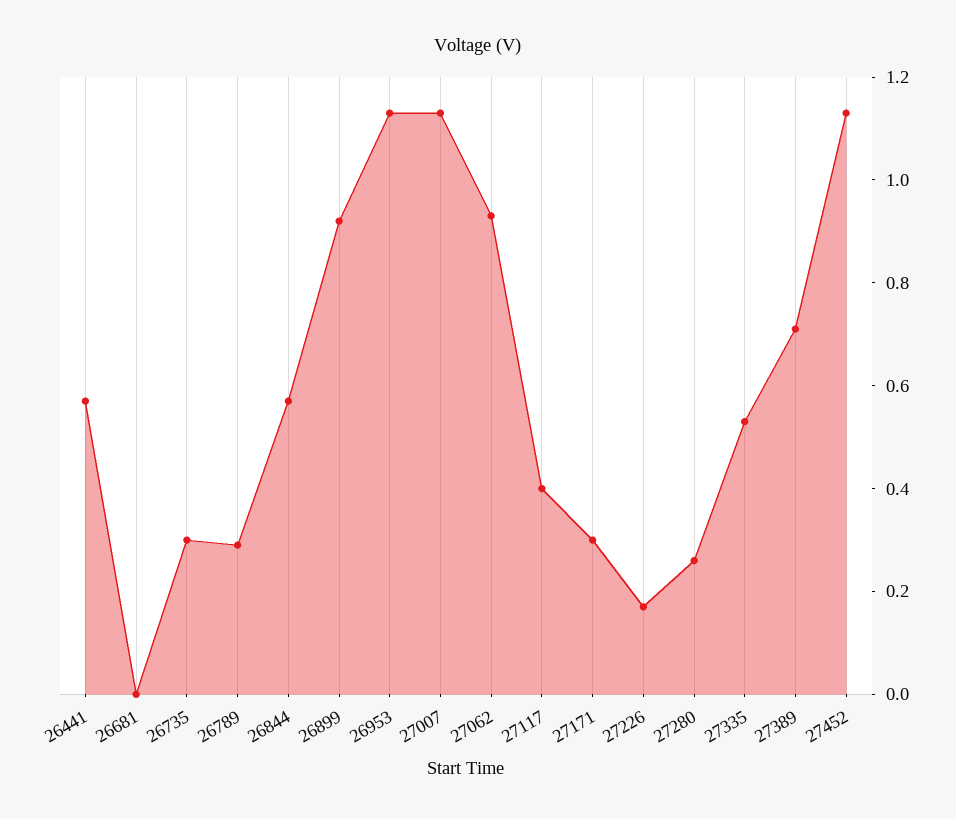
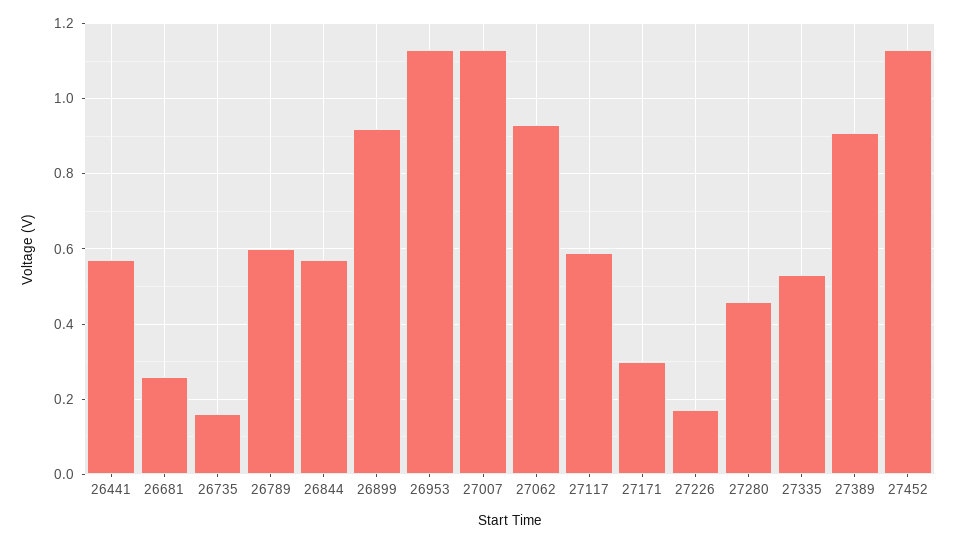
  {
    "26441": 0.55,
-   "26681": 0,
+   "26681": 0.25,
-   "26735": 0.3,
+   "26735": 0.15,
-   "26789": 0.3,
+   "26789": 0.6,
    "26844": 0.55,
    "26899": 0.9,
    "26953": 1.15,
    "27007": 1.15,
    "27062": 0.95,
-   "27117": 0.4,
+   "27117": 0.6,
    "27171": 0.3,
    "27226": 0.15,
-   "27280": 0.25,
+   "27280": 0.45,
    "27335": 0.55,
-   "27389": 0.7,
+   "27389": 0.9,
    "27452": 1.15
  }

